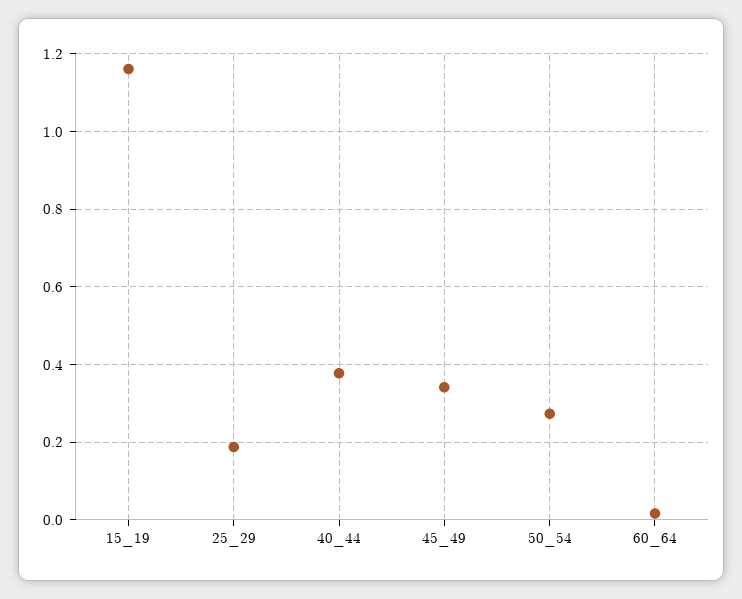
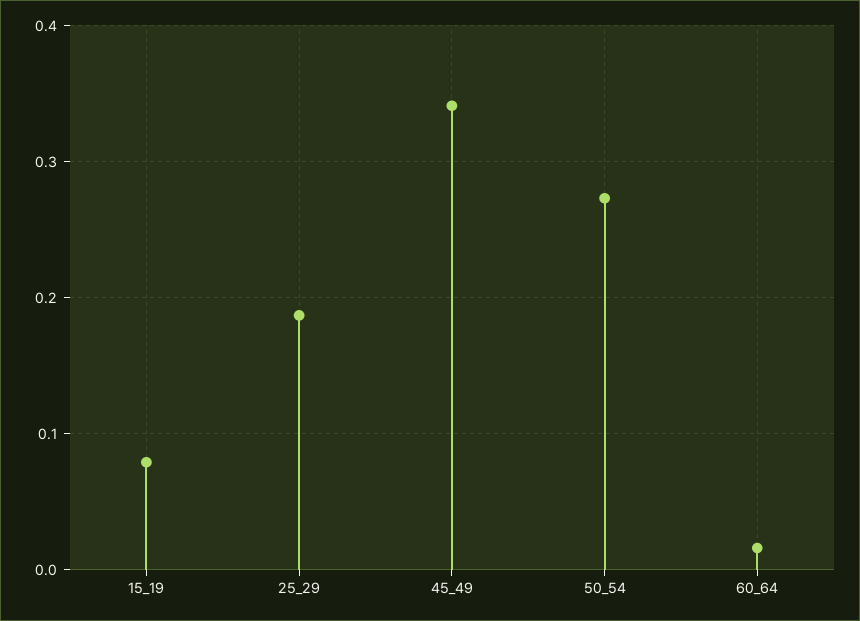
  {
-   "15_19": 1.16,
+   "15_19": 0.08,
    "25_29": 0.19,
-   "40_44": 0.38,
    "45_49": 0.34,
    "50_54": 0.27,
    "60_64": 0.02
  }

